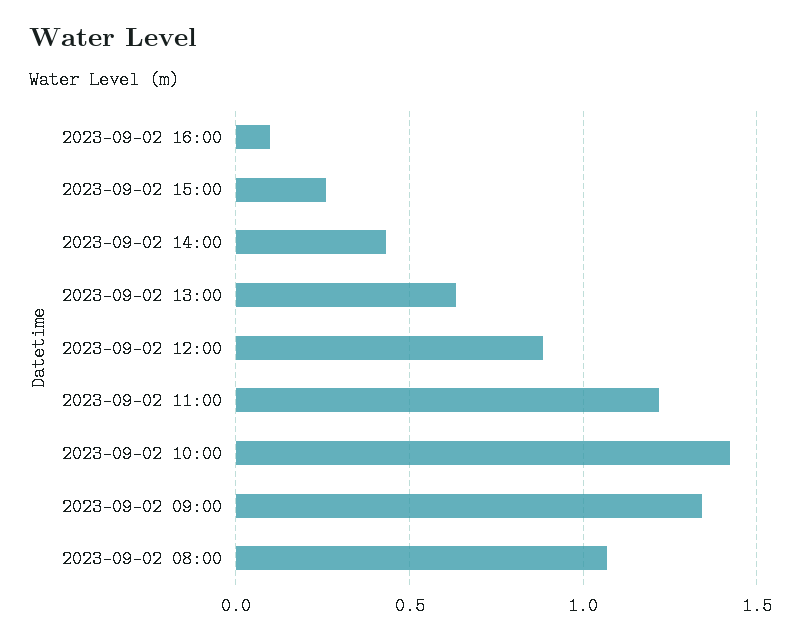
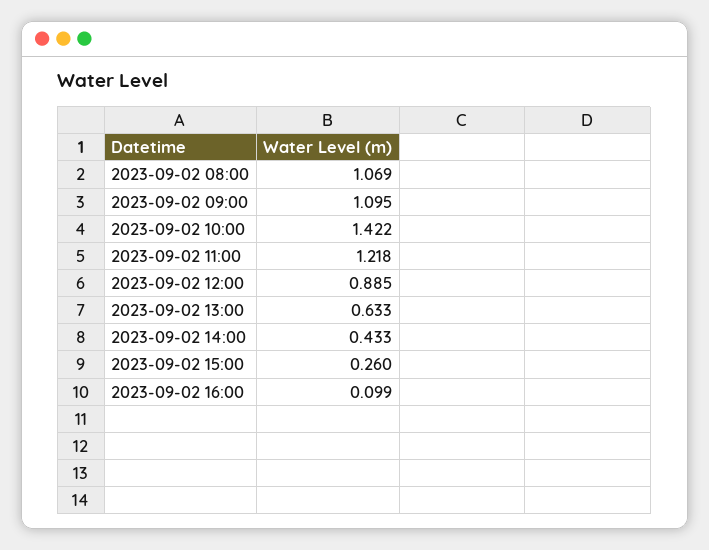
  {
    "2023-09-02 16:00": 0.099,
    "2023-09-02 15:00": 0.26,
    "2023-09-02 14:00": 0.433,
    "2023-09-02 13:00": 0.633,
    "2023-09-02 12:00": 0.885,
    "2023-09-02 11:00": 1.218,
    "2023-09-02 10:00": 1.422,
-   "2023-09-02 09:00": 1.35,
+   "2023-09-02 09:00": 1.095,
    "2023-09-02 08:00": 1.069
  }

